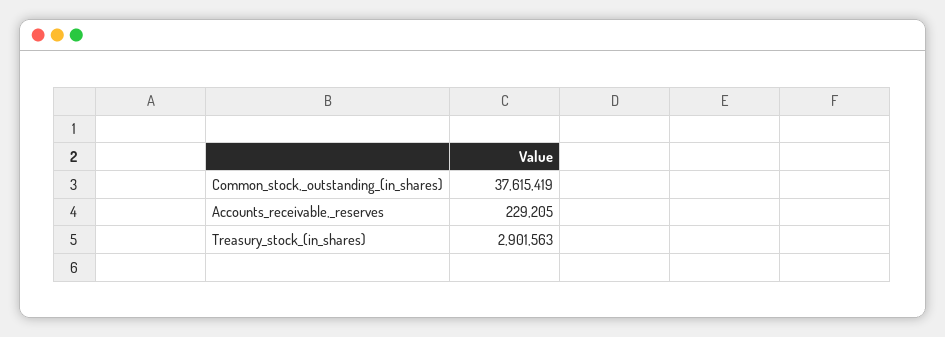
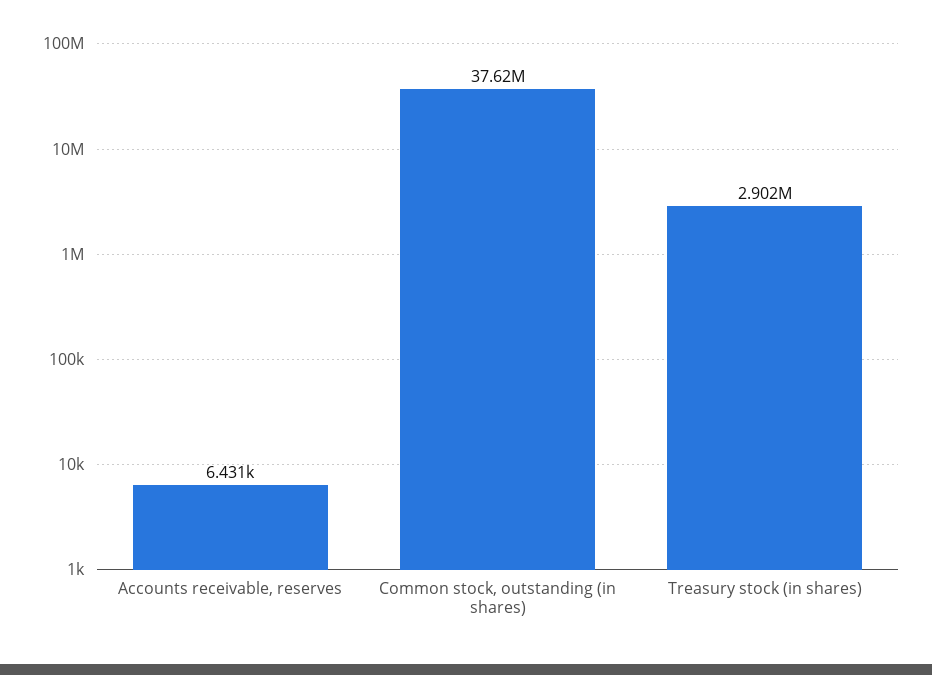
  {
    "Common_stock,_outstanding_(in_shares)": 37615419,
-   "Accounts_receivable,_reserves": 229205,
+   "Accounts_receivable,_reserves": 6431,
    "Treasury_stock_(in_shares)": 2901563
  }

